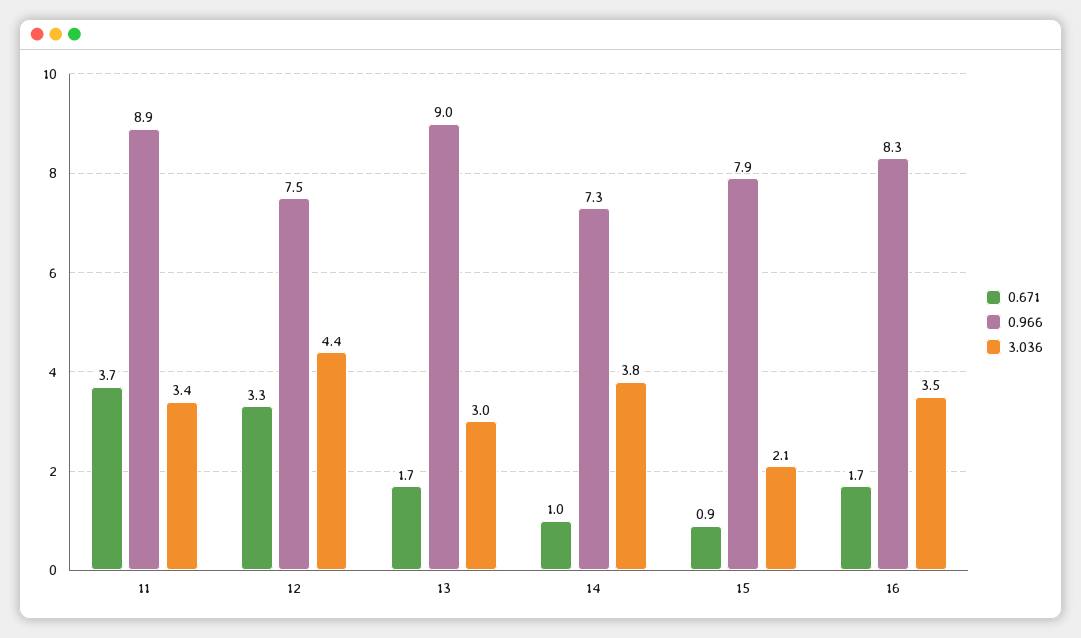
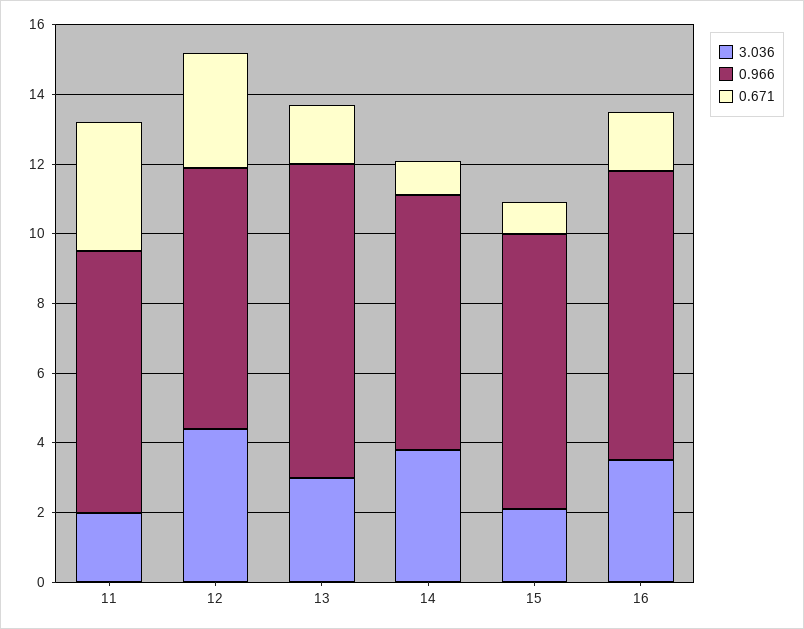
  {
    "0.671": {
      "11": 3.7,
      "12": 3.3,
      "13": 1.7,
      "14": 1,
      "15": 0.9,
      "16": 1.7
    },
    "0.966": {
-     "11": 8.9,
+     "11": 7.5,
      "12": 7.5,
      "13": 9,
      "14": 7.3,
      "15": 7.9,
      "16": 8.3
    },
    "3.036": {
-     "11": 3.4,
+     "11": 2,
      "12": 4.4,
      "13": 3,
      "14": 3.8,
      "15": 2.1,
      "16": 3.5
    }
  }

